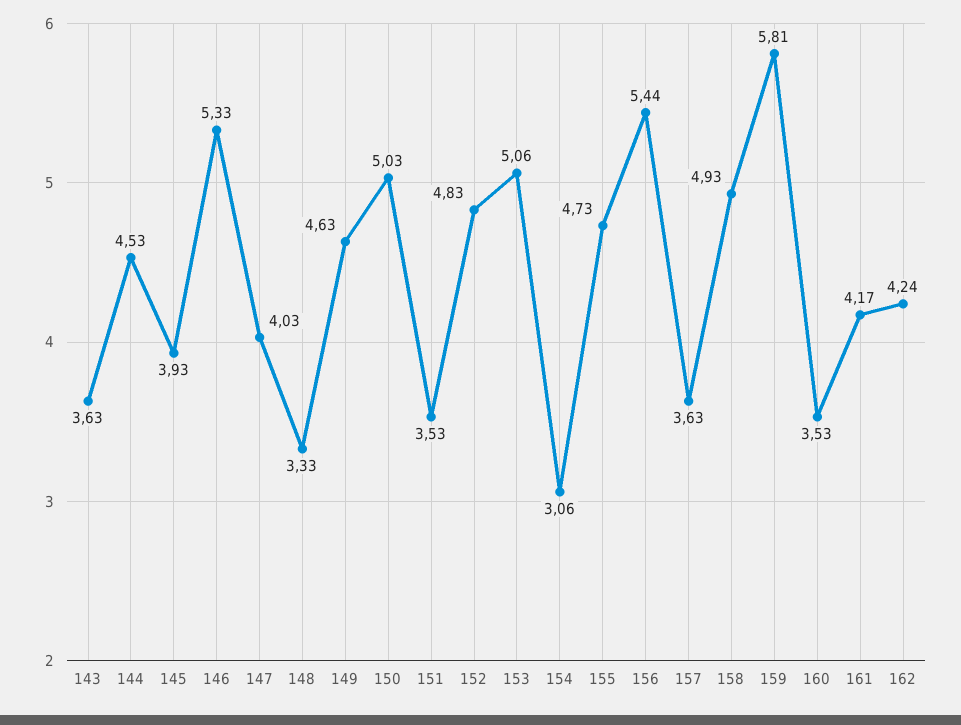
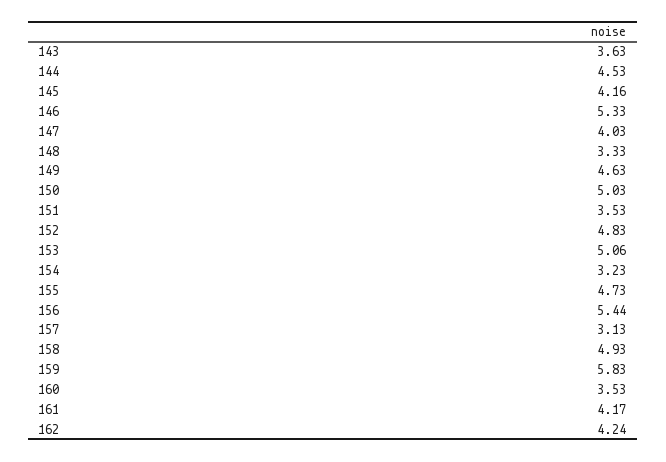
  {
    "143": 3.63,
    "144": 4.53,
-   "145": 3.93,
+   "145": 4.16,
    "146": 5.33,
    "147": 4.03,
    "148": 3.33,
    "149": 4.63,
    "150": 5.03,
    "151": 3.53,
    "152": 4.83,
    "153": 5.06,
-   "154": 3.06,
+   "154": 3.23,
    "155": 4.73,
    "156": 5.44,
-   "157": 3.63,
+   "157": 3.13,
    "158": 4.93,
-   "159": 5.81,
+   "159": 5.83,
    "160": 3.53,
    "161": 4.17,
    "162": 4.24
  }

